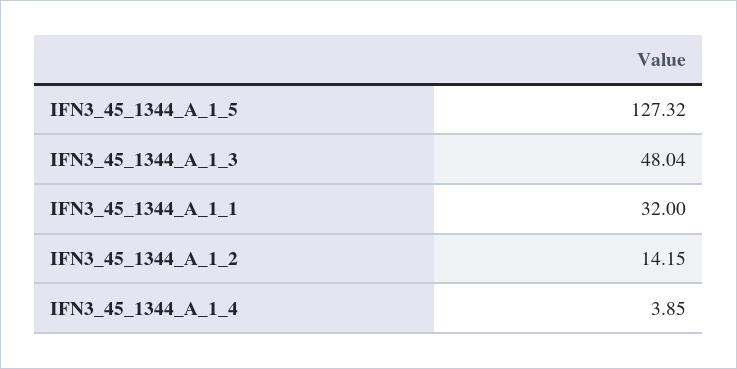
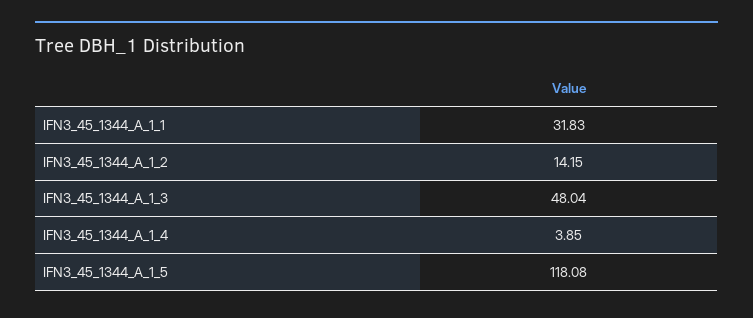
  {
-   "IFN3_45_1344_A_1_5": 127.32,
+   "IFN3_45_1344_A_1_5": 118.08,
    "IFN3_45_1344_A_1_3": 48.04,
-   "IFN3_45_1344_A_1_1": 32,
+   "IFN3_45_1344_A_1_1": 31.83,
    "IFN3_45_1344_A_1_2": 14.15,
    "IFN3_45_1344_A_1_4": 3.85
  }

